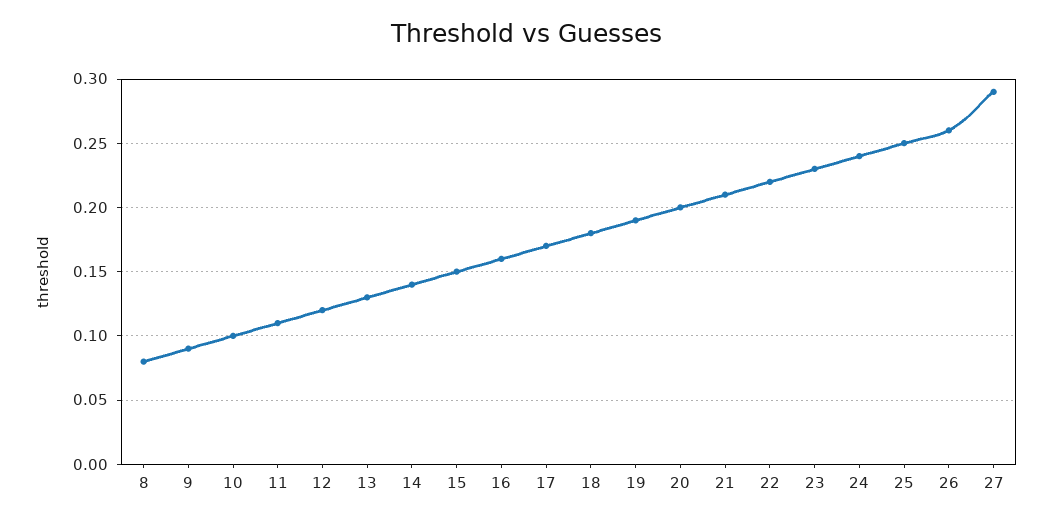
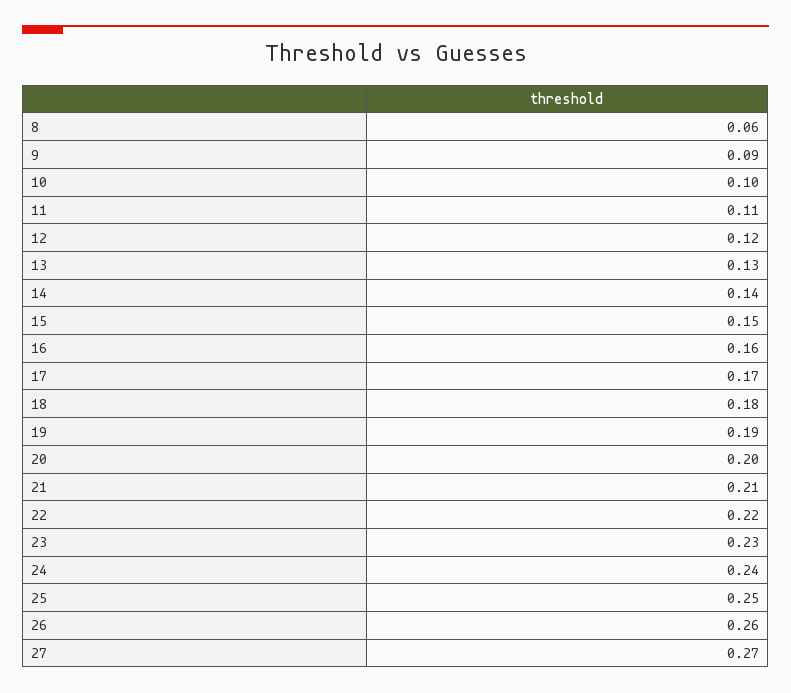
  {
-   "8": 0.08,
+   "8": 0.06,
    "9": 0.09,
    "10": 0.1,
    "11": 0.11,
    "12": 0.12,
    "13": 0.13,
    "14": 0.14,
    "15": 0.15,
    "16": 0.16,
    "17": 0.17,
    "18": 0.18,
    "19": 0.19,
    "20": 0.2,
    "21": 0.21,
    "22": 0.22,
    "23": 0.23,
    "24": 0.24,
    "25": 0.25,
    "26": 0.26,
-   "27": 0.29
+   "27": 0.27
  }

